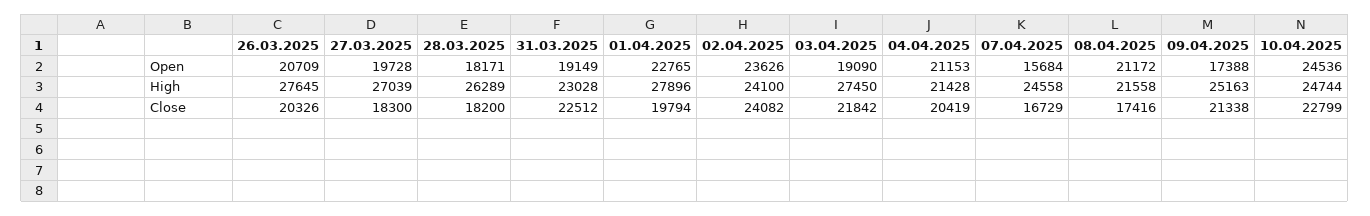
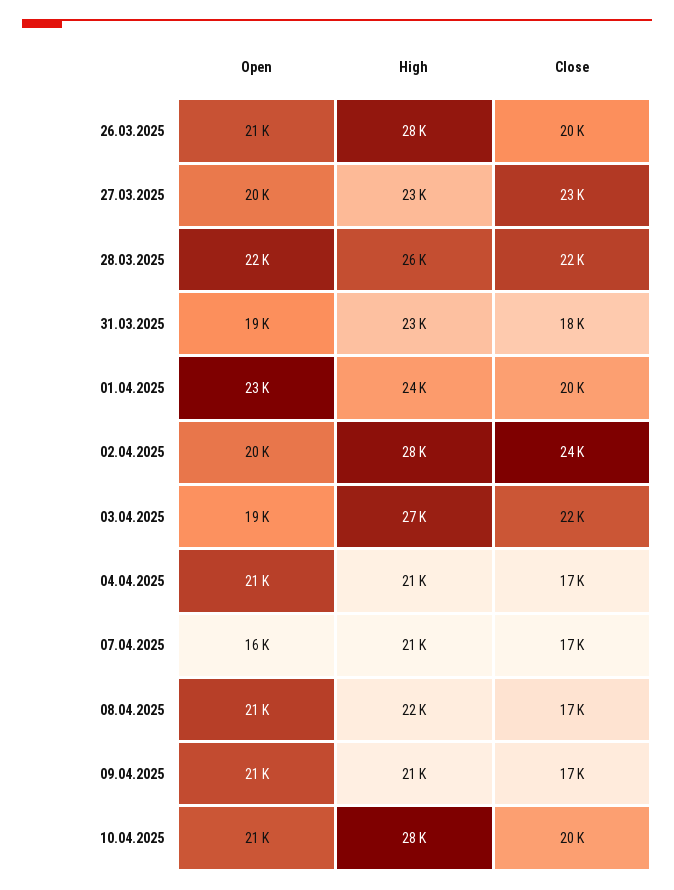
  {
    "26.03.2025": {
      "Open": 20709,
      "High": 27645,
      "Close": 20326
    },
    "27.03.2025": {
      "Open": 19728,
-     "High": 27039,
+     "High": 23000,
-     "Close": 18300
+     "Close": 23000
    },
    "28.03.2025": {
-     "Open": 18171,
+     "Open": 22000,
      "High": 26289,
-     "Close": 18200
+     "Close": 22000
    },
    "31.03.2025": {
      "Open": 19149,
      "High": 23028,
-     "Close": 22512
+     "Close": 18000
    },
    "01.04.2025": {
      "Open": 22765,
-     "High": 27896,
+     "High": 24000,
      "Close": 19794
    },
    "02.04.2025": {
-     "Open": 23626,
+     "Open": 20000,
-     "High": 24100,
+     "High": 28000,
      "Close": 24082
    },
    "03.04.2025": {
      "Open": 19090,
      "High": 27450,
      "Close": 21842
    },
    "04.04.2025": {
      "Open": 21153,
      "High": 21428,
-     "Close": 20419
+     "Close": 17000
    },
    "07.04.2025": {
      "Open": 15684,
-     "High": 24558,
+     "High": 21000,
      "Close": 16729
    },
    "08.04.2025": {
      "Open": 21172,
      "High": 21558,
      "Close": 17416
    },
    "09.04.2025": {
-     "Open": 17388,
+     "Open": 21000,
-     "High": 25163,
+     "High": 21000,
-     "Close": 21338
+     "Close": 17000
    },
    "10.04.2025": {
-     "Open": 24536,
+     "Open": 21000,
-     "High": 24744,
+     "High": 28000,
-     "Close": 22799
+     "Close": 20000
    }
  }

